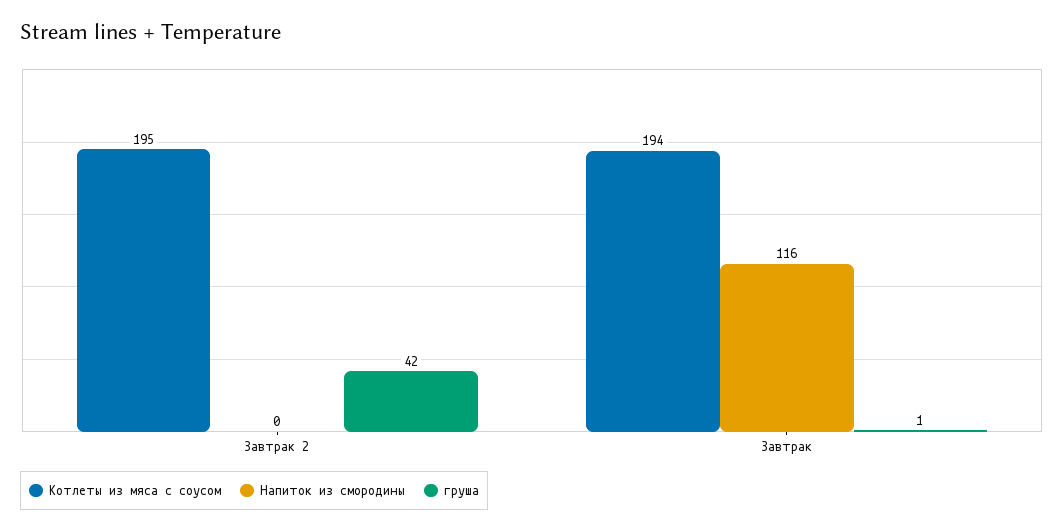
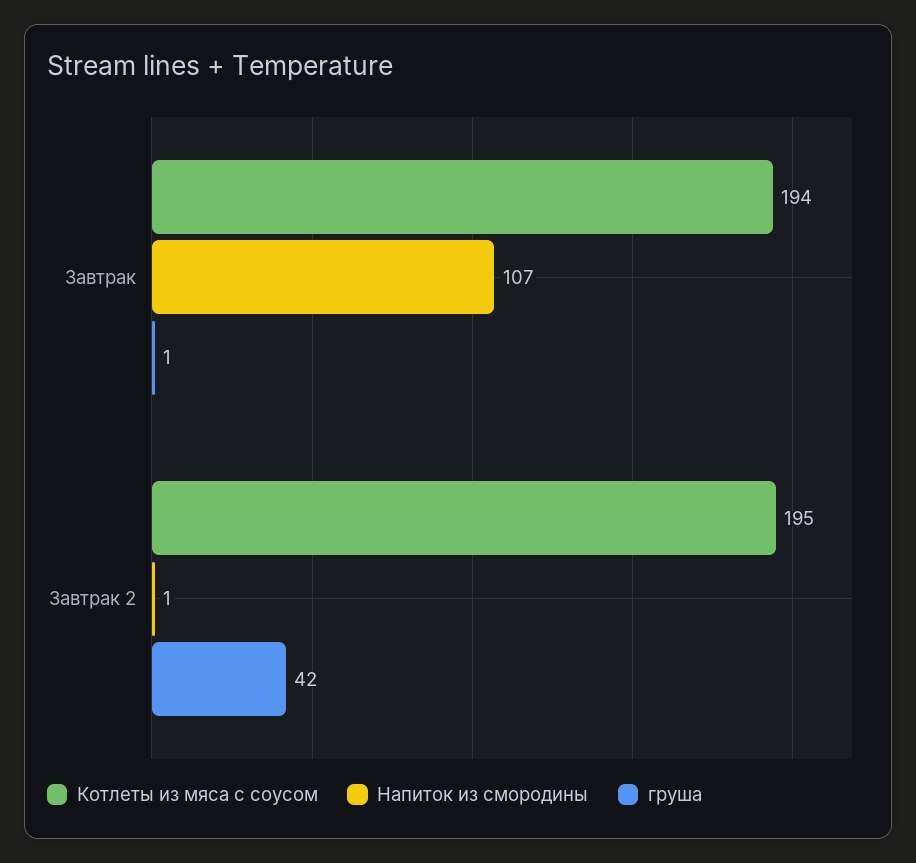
  {
    "Котлеты из мяса с соусом": {
      "Завтрак 2": 195,
      "Завтрак": 194
    },
    "Напиток из смородины": {
-     "Завтрак 2": 0,
+     "Завтрак 2": 1,
-     "Завтрак": 116
+     "Завтрак": 107
    },
    "груша": {
      "Завтрак 2": 42,
      "Завтрак": 1
    }
  }

